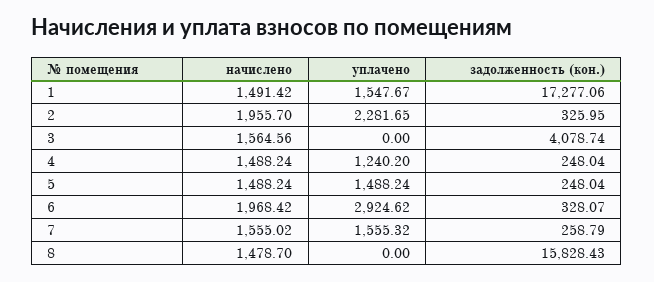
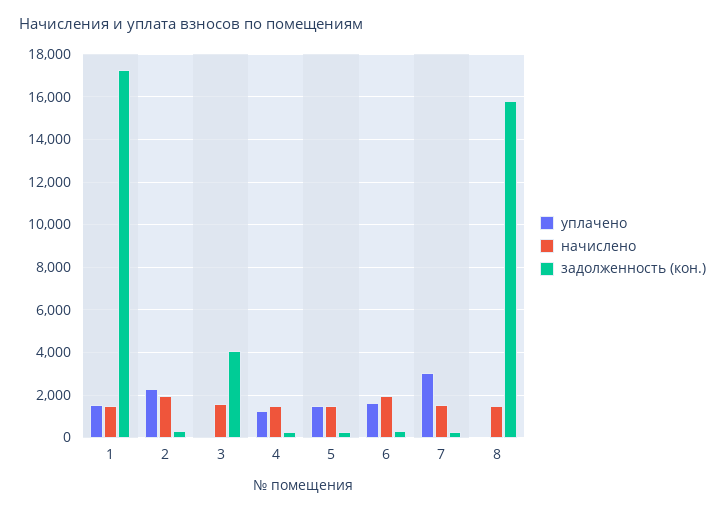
  {
    "начислено": {
      "1": 1491.42,
      "2": 1955.7,
      "3": 1564.56,
      "4": 1488.24,
      "5": 1488.24,
      "6": 1968.42,
      "7": 1555.02,
      "8": 1478.7
    },
    "уплачено": {
      "1": 1547.67,
      "2": 2281.65,
      "3": 0,
      "4": 1240.2,
      "5": 1488.24,
-     "6": 2924.62,
+     "6": 1500,
-     "7": 1555.32,
+     "7": 3000,
      "8": 0
    },
    "задолженность (кон.)": {
      "1": 17277.06,
      "2": 325.95,
      "3": 4078.74,
      "4": 248.04,
      "5": 248.04,
      "6": 328.07,
      "7": 258.79,
      "8": 15828.43
    }
  }

